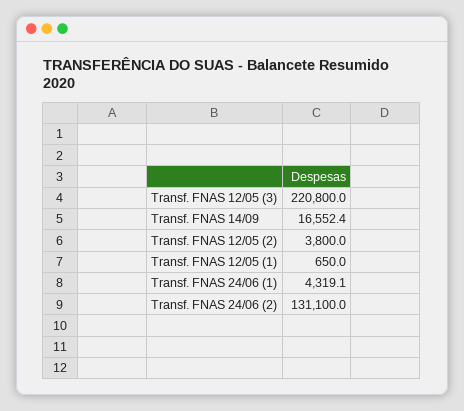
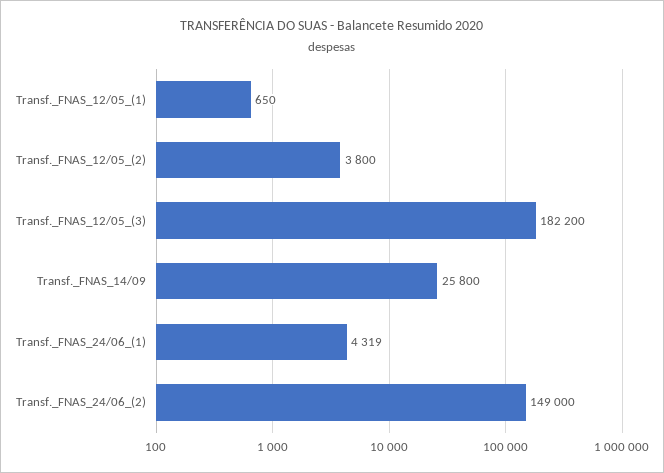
  {
-   "Transf. FNAS 12/05 (3)": 220800,
+   "Transf. FNAS 12/05 (3)": 182200,
-   "Transf. FNAS 14/09": 16552.4,
+   "Transf. FNAS 14/09": 25800,
    "Transf. FNAS 12/05 (2)": 3800,
    "Transf. FNAS 12/05 (1)": 650,
    "Transf. FNAS 24/06 (1)": 4319.1,
-   "Transf. FNAS 24/06 (2)": 131100
+   "Transf. FNAS 24/06 (2)": 149000
  }

